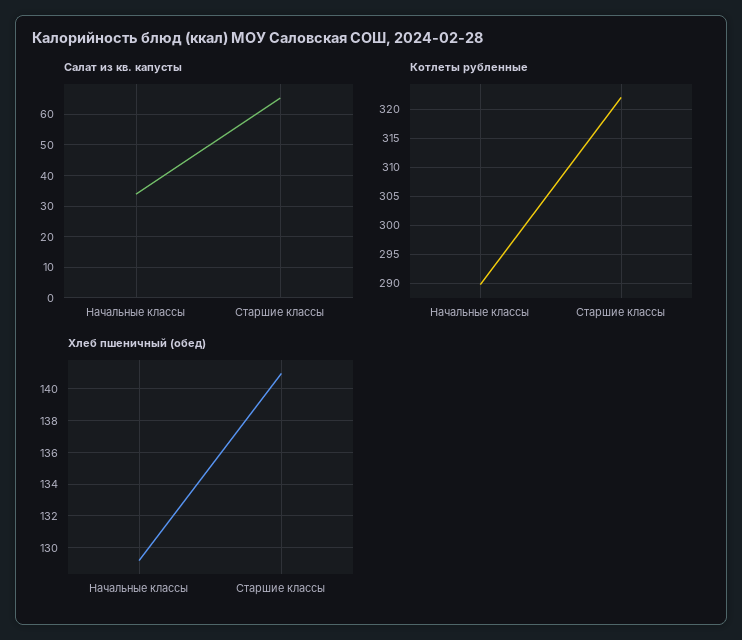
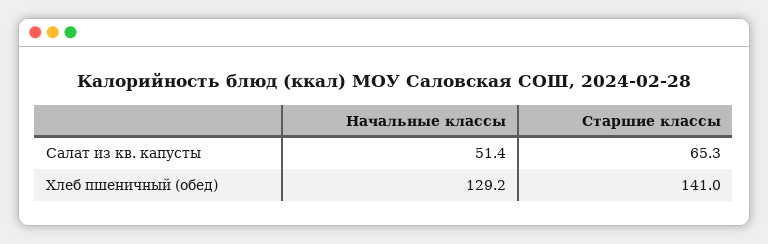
  {
    "Салат из кв. капусты": {
-     "Начальные классы": 34,
+     "Начальные классы": 51.4,
      "Старшие классы": 65.3
    },
-   "Котлеты рубленные": {
-     "Начальные классы": 290,
-     "Старшие классы": 322.5
-   },
    "Хлеб пшеничный (обед)": {
      "Начальные классы": 129.2,
      "Старшие классы": 141
    }
  }

